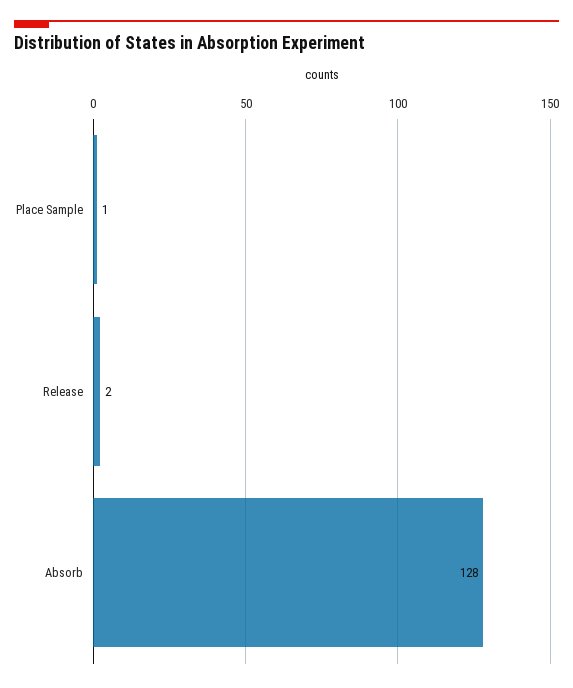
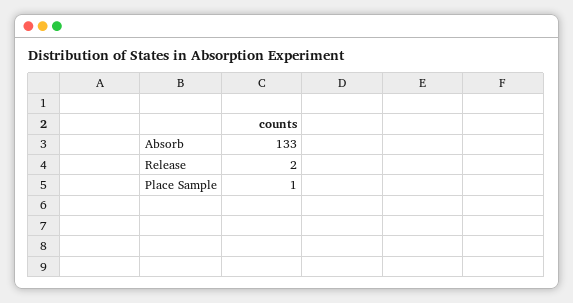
  {
    "Place Sample": 1,
    "Release": 2,
-   "Absorb": 128
+   "Absorb": 133
  }

